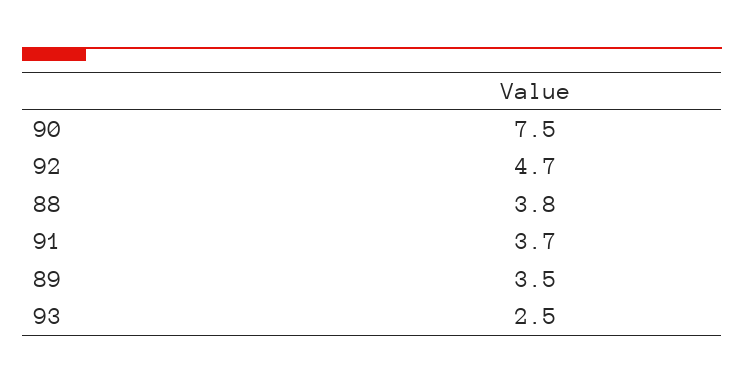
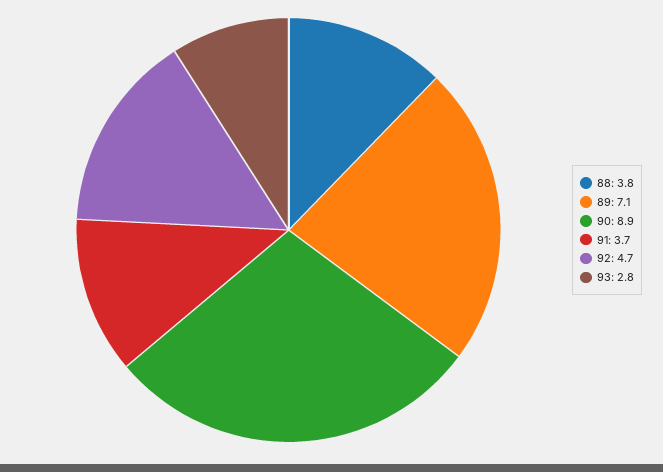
  {
-   "90": 7.5,
+   "90": 8.9,
    "92": 4.7,
    "88": 3.8,
    "91": 3.7,
-   "89": 3.5,
+   "89": 7.1,
-   "93": 2.5
+   "93": 2.8
  }

